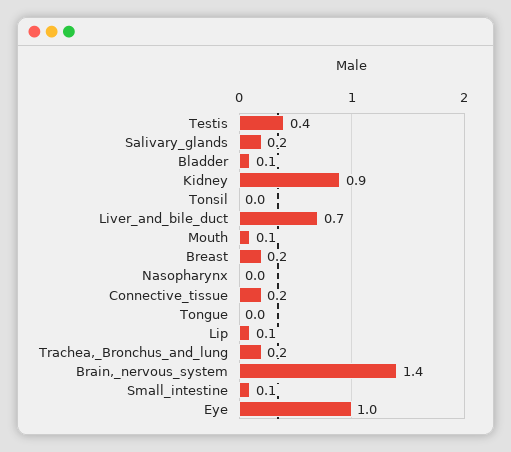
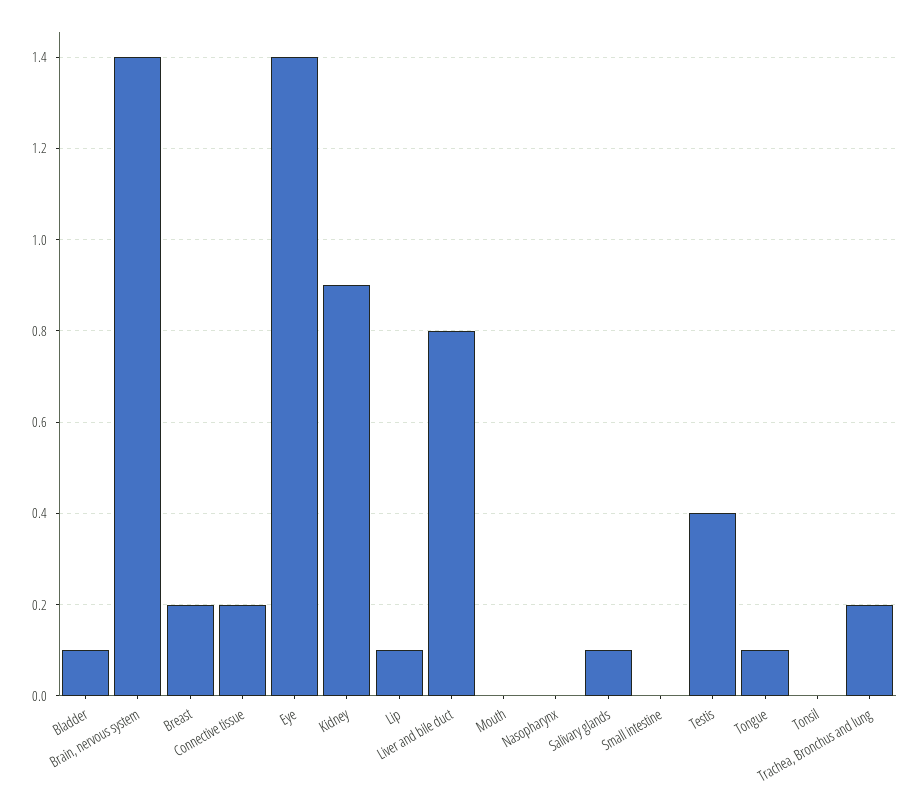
  {
    "Testis": 0.4,
-   "Salivary_glands": 0.2,
+   "Salivary_glands": 0.1,
    "Bladder": 0.1,
    "Kidney": 0.9,
    "Tonsil": 0,
-   "Liver_and_bile_duct": 0.7,
+   "Liver_and_bile_duct": 0.8,
-   "Mouth": 0.1,
+   "Mouth": 0,
    "Breast": 0.2,
    "Nasopharynx": 0,
    "Connective_tissue": 0.2,
-   "Tongue": 0,
+   "Tongue": 0.1,
    "Lip": 0.1,
    "Trachea,_Bronchus_and_lung": 0.2,
    "Brain,_nervous_system": 1.4,
-   "Small_intestine": 0.1,
+   "Small_intestine": 0,
-   "Eye": 1
+   "Eye": 1.4
  }

